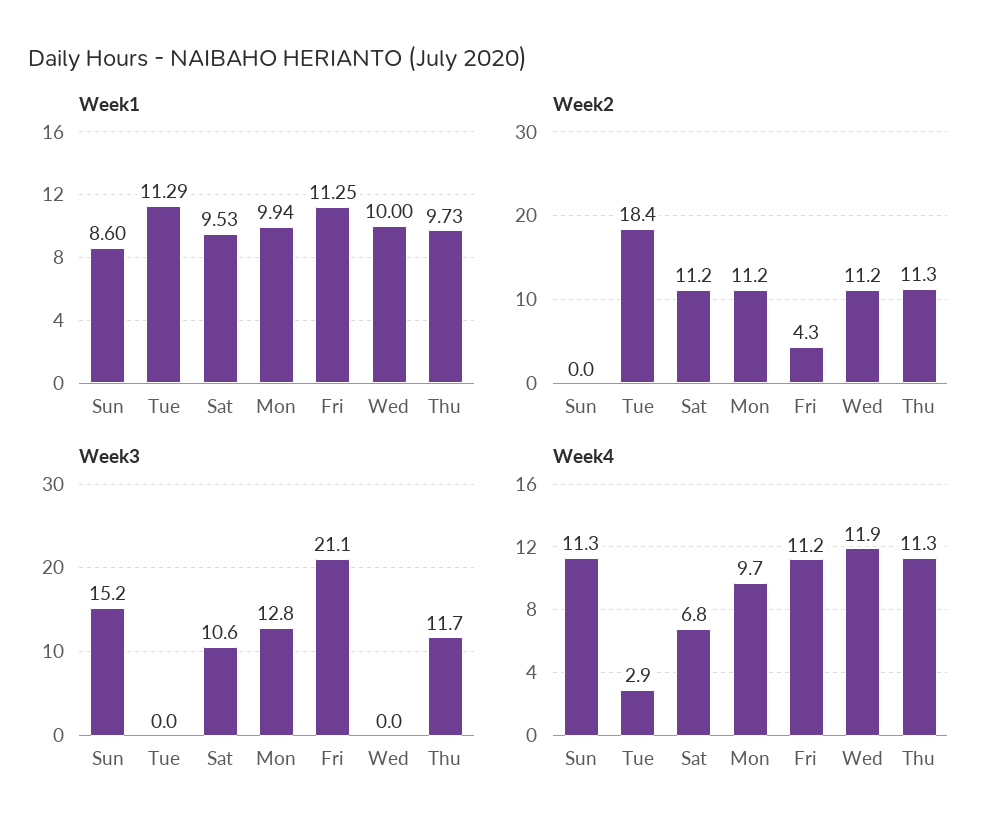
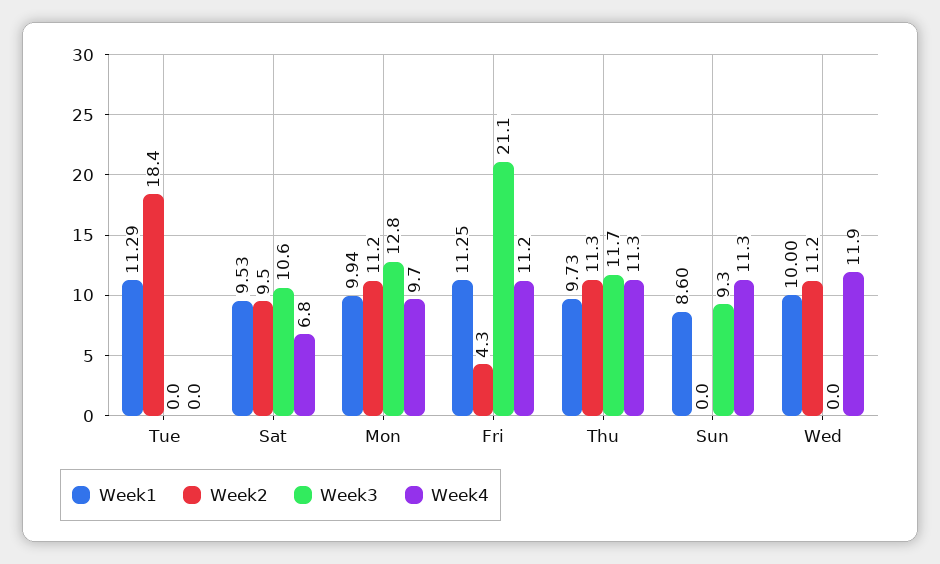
  {
    "Week1": {
      "Sun": 8.6,
      "Tue": 11.29,
      "Sat": 9.53,
      "Mon": 9.94,
      "Fri": 11.25,
      "Wed": 10,
      "Thu": 9.73
    },
    "Week2": {
      "Sun": 0,
      "Tue": 18.4,
-     "Sat": 11.2,
+     "Sat": 9.5,
      "Mon": 11.2,
      "Fri": 4.3,
      "Wed": 11.2,
      "Thu": 11.3
    },
    "Week3": {
-     "Sun": 15.2,
+     "Sun": 9.3,
      "Tue": 0,
      "Sat": 10.6,
      "Mon": 12.8,
      "Fri": 21.1,
      "Wed": 0,
      "Thu": 11.7
    },
    "Week4": {
      "Sun": 11.3,
-     "Tue": 2.9,
+     "Tue": 0,
      "Sat": 6.8,
      "Mon": 9.7,
      "Fri": 11.2,
      "Wed": 11.9,
      "Thu": 11.3
    }
  }

